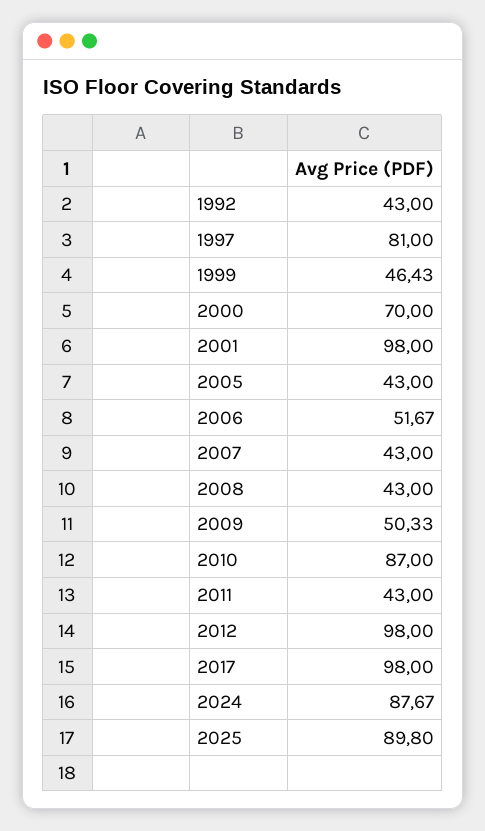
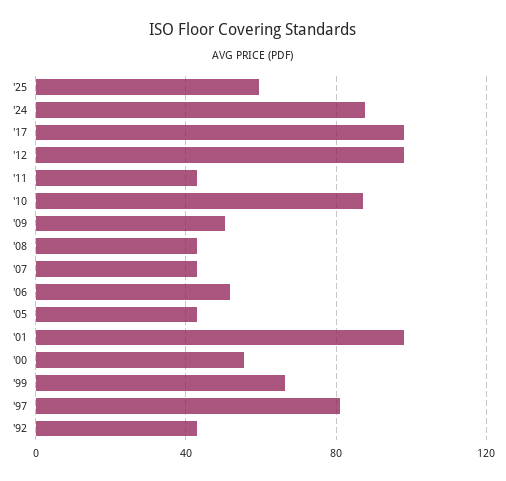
  {
    "1992": 43,
    "1997": 81,
-   "1999": 46.43,
+   "1999": 65,
-   "2000": 70,
+   "2000": 55,
    "2001": 98,
    "2005": 43,
    "2006": 51.67,
    "2007": 43,
    "2008": 43,
    "2009": 50.33,
    "2010": 87,
    "2011": 43,
    "2012": 98,
    "2017": 98,
    "2024": 87.67,
-   "2025": 89.8
+   "2025": 60
  }

